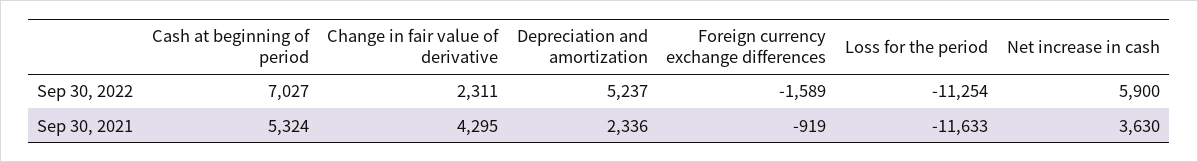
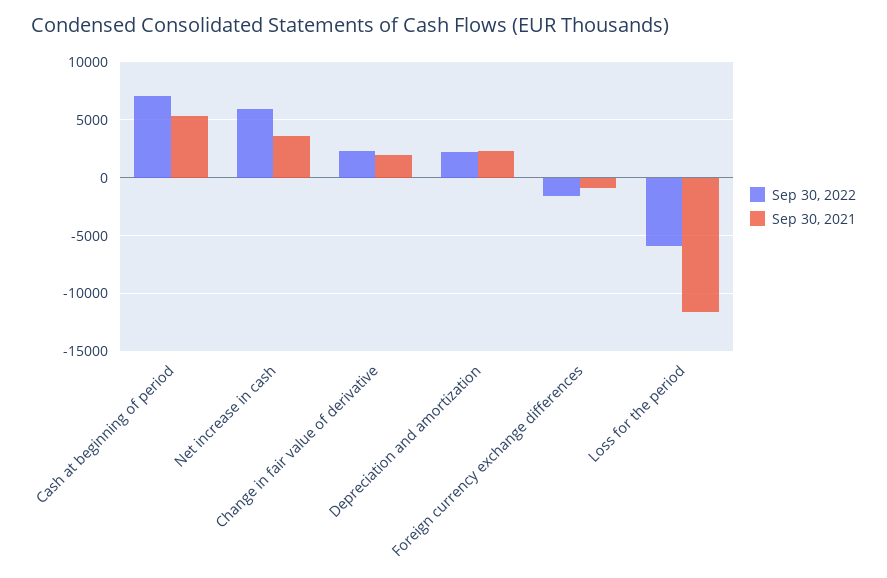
  {
    "Sep 30, 2022": {
      "Cash at beginning of period": 7027,
      "Change in fair value of derivative": 2311,
-     "Depreciation and amortization": 5237,
+     "Depreciation and amortization": 2000,
      "Foreign currency exchange differences": -1589,
-     "Loss for the period": -11254,
+     "Loss for the period": -6000,
      "Net increase in cash": 5900
    },
    "Sep 30, 2021": {
      "Cash at beginning of period": 5324,
-     "Change in fair value of derivative": 4295,
+     "Change in fair value of derivative": 2000,
      "Depreciation and amortization": 2336,
      "Foreign currency exchange differences": -919,
      "Loss for the period": -11633,
      "Net increase in cash": 3630
    }
  }

